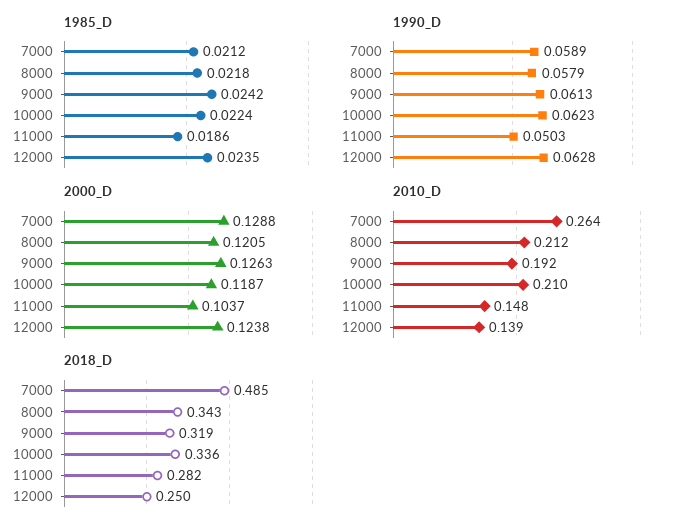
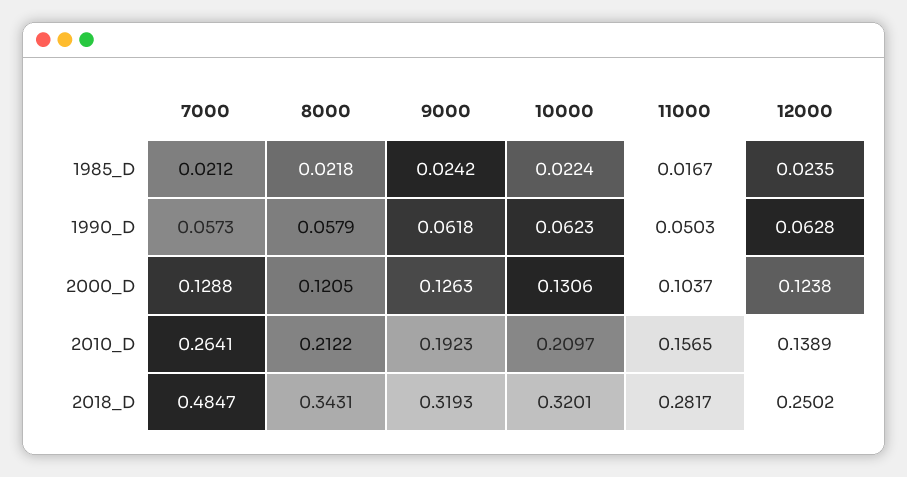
  {
    "1985_D": {
      "7000": 0.0212,
      "8000": 0.0218,
      "9000": 0.0242,
      "10000": 0.0224,
-     "11000": 0.0186,
+     "11000": 0.0167,
      "12000": 0.0235
    },
    "1990_D": {
-     "7000": 0.0589,
+     "7000": 0.0573,
      "8000": 0.0579,
-     "9000": 0.0613,
+     "9000": 0.0618,
      "10000": 0.0623,
      "11000": 0.0503,
      "12000": 0.0628
    },
    "2000_D": {
      "7000": 0.1288,
      "8000": 0.1205,
      "9000": 0.1263,
-     "10000": 0.1187,
+     "10000": 0.1306,
      "11000": 0.1037,
      "12000": 0.1238
    },
    "2010_D": {
      "7000": 0.2641,
      "8000": 0.2122,
      "9000": 0.1923,
      "10000": 0.2097,
-     "11000": 0.148,
+     "11000": 0.1565,
      "12000": 0.1389
    },
    "2018_D": {
      "7000": 0.4847,
      "8000": 0.3431,
      "9000": 0.3193,
-     "10000": 0.336,
+     "10000": 0.3201,
      "11000": 0.2817,
      "12000": 0.2502
    }
  }

